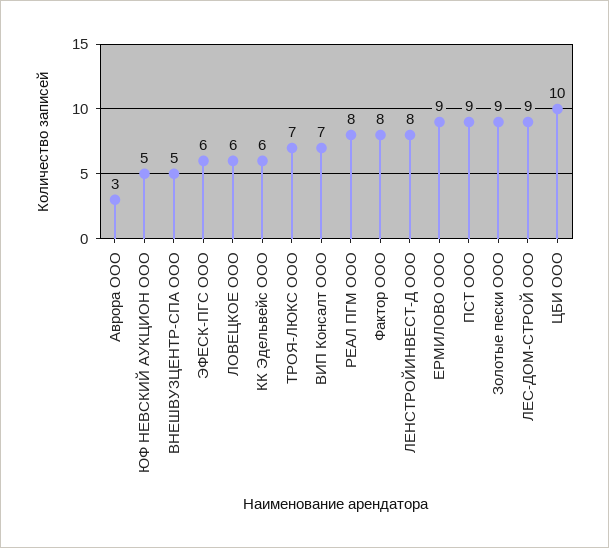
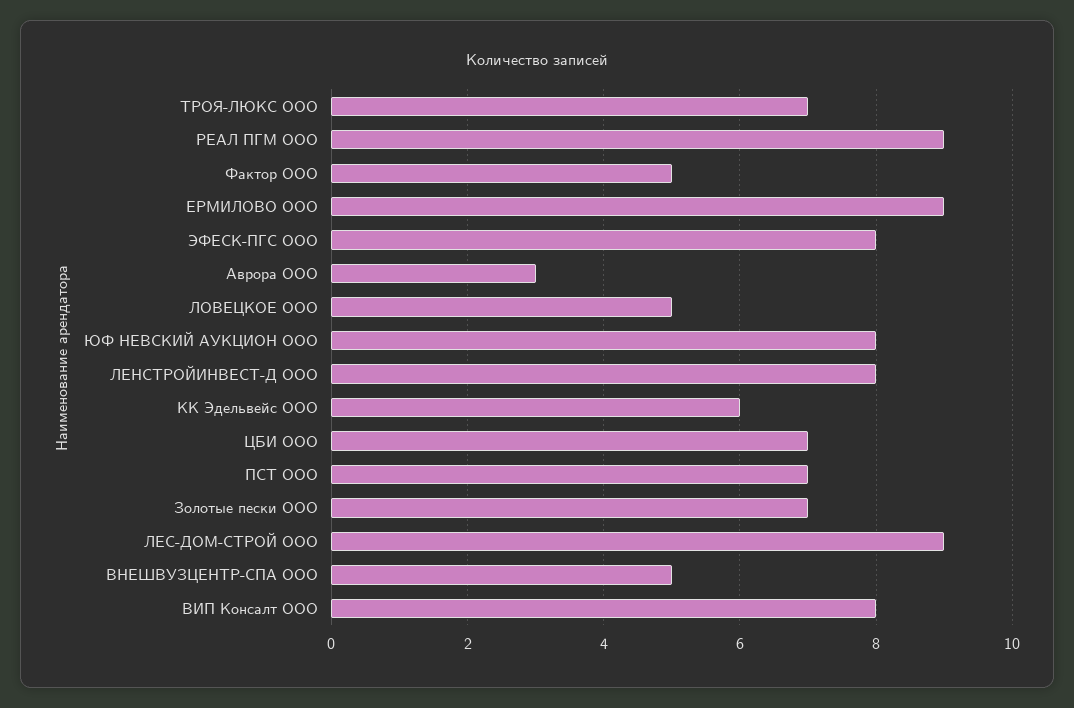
  {
    "Аврора ООО": 3,
-   "ЮФ НЕВСКИЙ АУКЦИОН ООО": 5,
+   "ЮФ НЕВСКИЙ АУКЦИОН ООО": 8,
    "ВНЕШВУЗЦЕНТР-СПА ООО": 5,
-   "ЭФЕСК-ПГС ООО": 6,
+   "ЭФЕСК-ПГС ООО": 8,
-   "ЛОВЕЦКОЕ ООО": 6,
+   "ЛОВЕЦКОЕ ООО": 5,
    "КК Эдельвейс ООО": 6,
    "ТРОЯ-ЛЮКС ООО": 7,
-   "ВИП Консалт ООО": 7,
+   "ВИП Консалт ООО": 8,
-   "РЕАЛ ПГМ ООО": 8,
+   "РЕАЛ ПГМ ООО": 9,
-   "Фактор ООО": 8,
+   "Фактор ООО": 5,
    "ЛЕНСТРОЙИНВЕСТ-Д ООО": 8,
    "ЕРМИЛОВО ООО": 9,
-   "ПСТ ООО": 9,
+   "ПСТ ООО": 7,
-   "Золотые пески ООО": 9,
+   "Золотые пески ООО": 7,
    "ЛЕС-ДОМ-СТРОЙ ООО": 9,
-   "ЦБИ ООО": 10
+   "ЦБИ ООО": 7
  }

